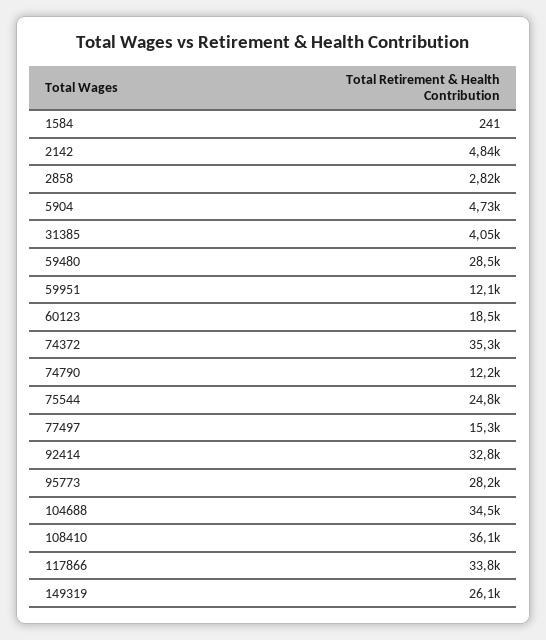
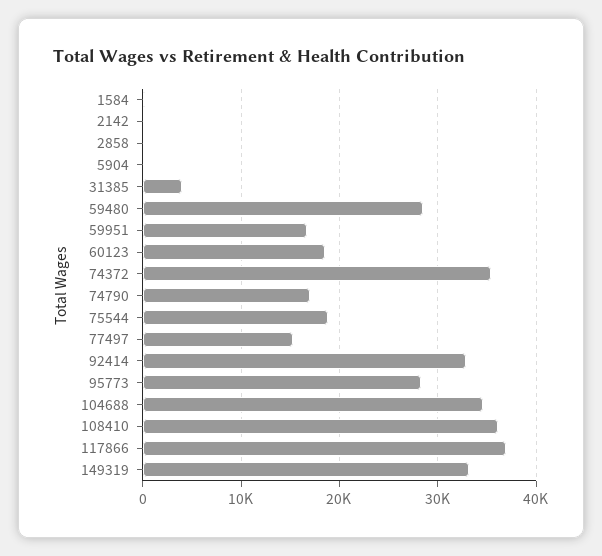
  {
    "1584": 241,
-   "2142": 4840,
+   "2142": 0,
-   "2858": 2820,
+   "2858": 0,
-   "5904": 4730,
+   "5904": 0,
    "31385": 4050,
    "59480": 28500,
-   "59951": 12100,
+   "59951": 17000,
    "60123": 18500,
    "74372": 35300,
-   "74790": 12200,
+   "74790": 17000,
-   "75544": 24800,
+   "75544": 19000,
    "77497": 15300,
    "92414": 32800,
    "95773": 28200,
    "104688": 34500,
    "108410": 36100,
-   "117866": 33800,
+   "117866": 37000,
-   "149319": 26100
+   "149319": 33000
  }

